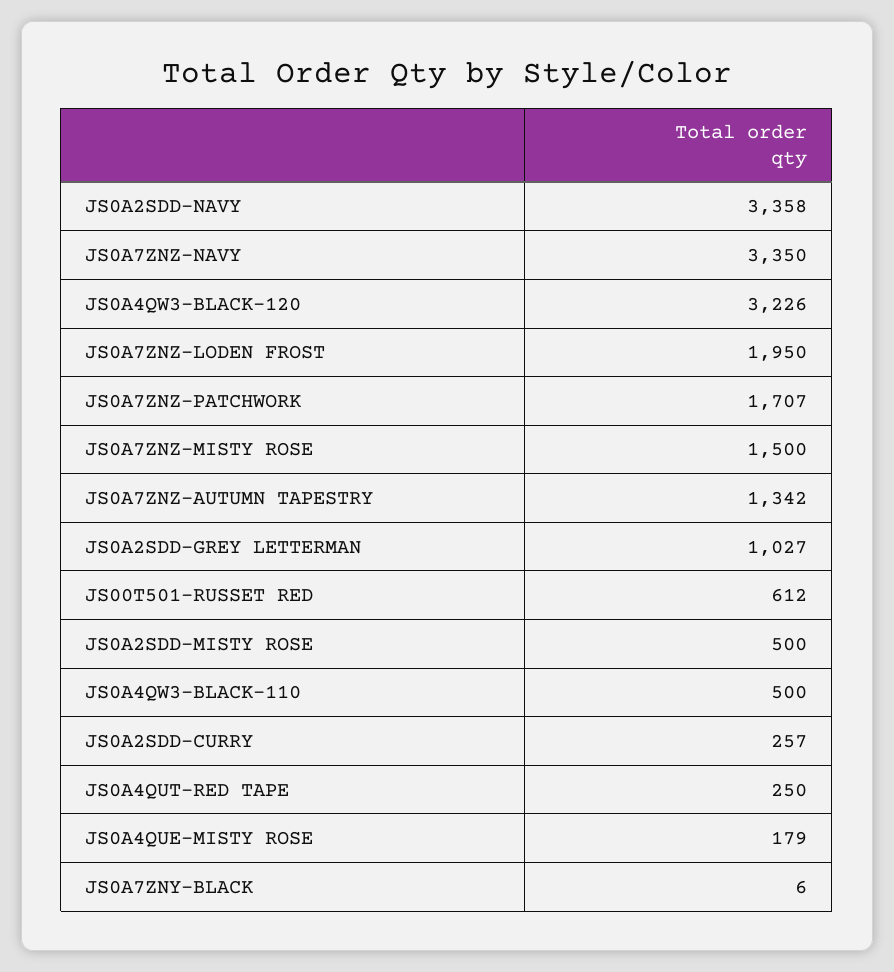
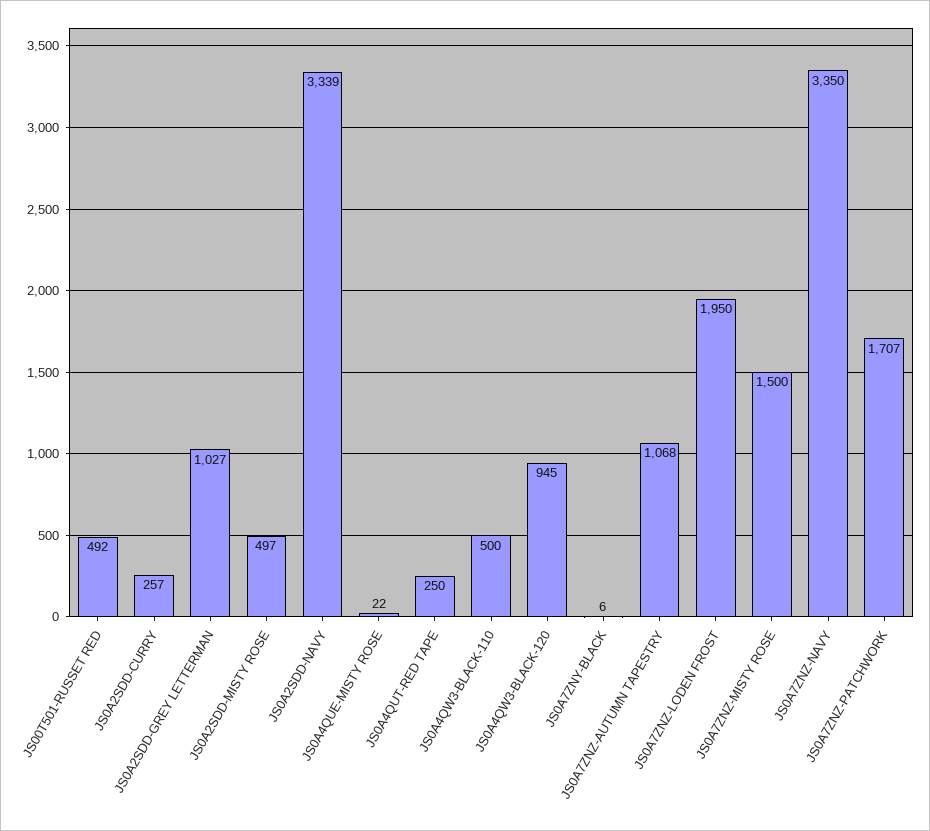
  {
-   "JS0A2SDD-NAVY": 3358,
+   "JS0A2SDD-NAVY": 3339,
    "JS0A7ZNZ-NAVY": 3350,
-   "JS0A4QW3-BLACK-120": 3226,
+   "JS0A4QW3-BLACK-120": 945,
    "JS0A7ZNZ-LODEN FROST": 1950,
    "JS0A7ZNZ-PATCHWORK": 1707,
    "JS0A7ZNZ-MISTY ROSE": 1500,
-   "JS0A7ZNZ-AUTUMN TAPESTRY": 1342,
+   "JS0A7ZNZ-AUTUMN TAPESTRY": 1068,
    "JS0A2SDD-GREY LETTERMAN": 1027,
-   "JS00T501-RUSSET RED": 612,
+   "JS00T501-RUSSET RED": 492,
-   "JS0A2SDD-MISTY ROSE": 500,
+   "JS0A2SDD-MISTY ROSE": 497,
    "JS0A4QW3-BLACK-110": 500,
    "JS0A2SDD-CURRY": 257,
    "JS0A4QUT-RED TAPE": 250,
-   "JS0A4QUE-MISTY ROSE": 179,
+   "JS0A4QUE-MISTY ROSE": 22,
    "JS0A7ZNY-BLACK": 6
  }

